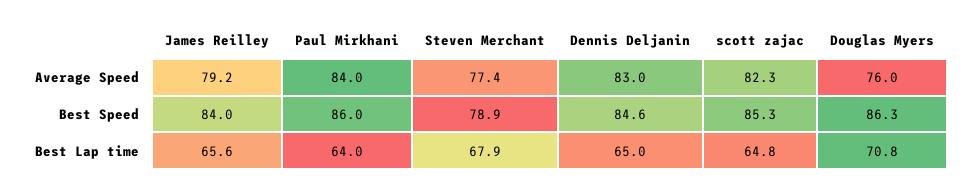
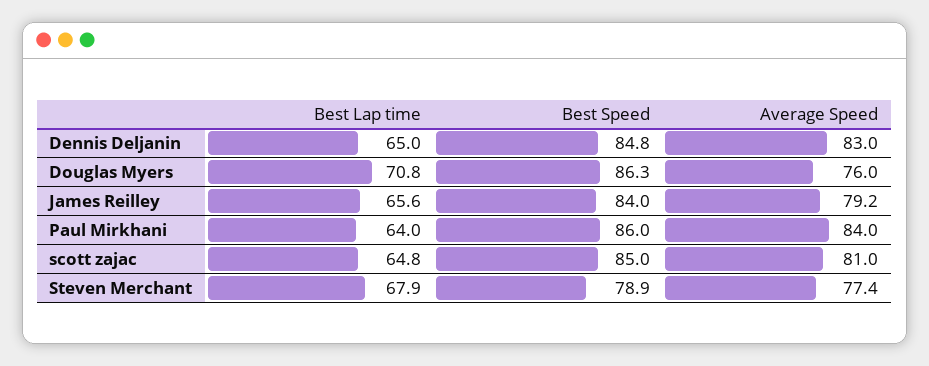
  {
    "James Reilley": {
      "Average Speed": 79.2,
      "Best Speed": 84,
      "Best Lap time": 65.6
    },
    "Paul Mirkhani": {
      "Average Speed": 84,
      "Best Speed": 86,
      "Best Lap time": 64
    },
    "Steven Merchant": {
      "Average Speed": 77.4,
      "Best Speed": 78.9,
      "Best Lap time": 67.9
    },
    "Dennis Deljanin": {
      "Average Speed": 83,
-     "Best Speed": 84.6,
+     "Best Speed": 84.8,
      "Best Lap time": 65
    },
    "scott zajac": {
-     "Average Speed": 82.3,
+     "Average Speed": 81,
-     "Best Speed": 85.3,
+     "Best Speed": 85,
      "Best Lap time": 64.8
    },
    "Douglas Myers": {
      "Average Speed": 76,
      "Best Speed": 86.3,
      "Best Lap time": 70.8
    }
  }

